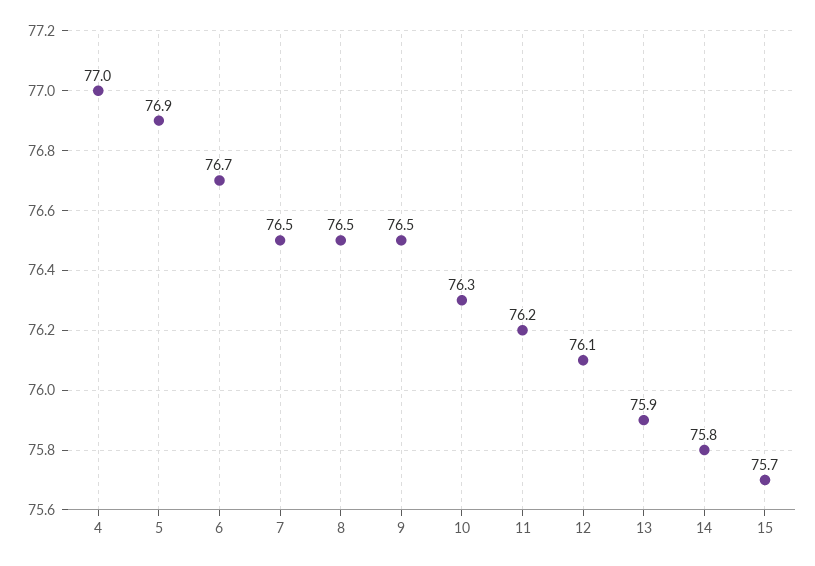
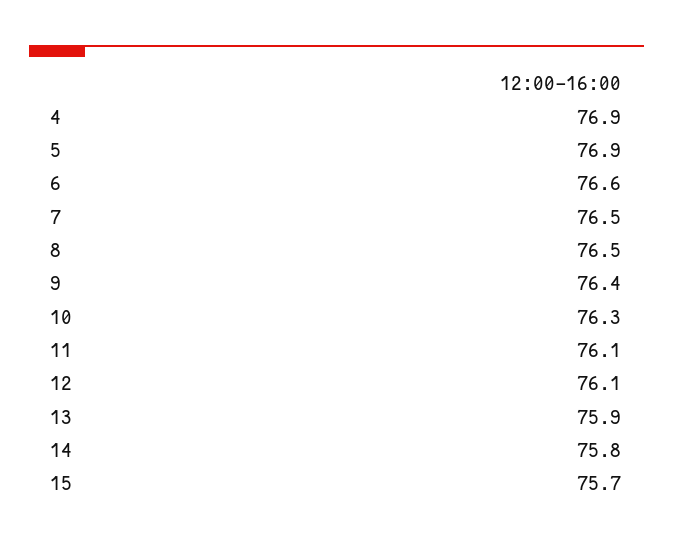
  {
-   "4": 77,
+   "4": 76.9,
    "5": 76.9,
-   "6": 76.7,
+   "6": 76.6,
    "7": 76.5,
    "8": 76.5,
-   "9": 76.5,
+   "9": 76.4,
    "10": 76.3,
-   "11": 76.2,
+   "11": 76.1,
    "12": 76.1,
    "13": 75.9,
    "14": 75.8,
    "15": 75.7
  }

